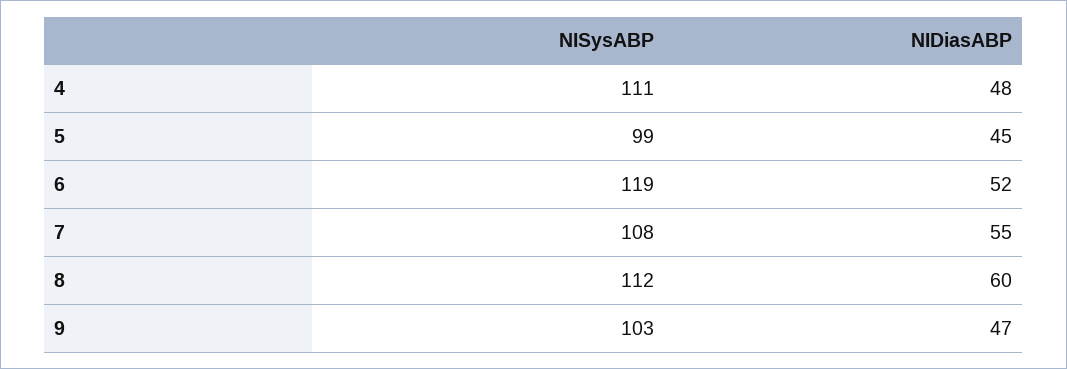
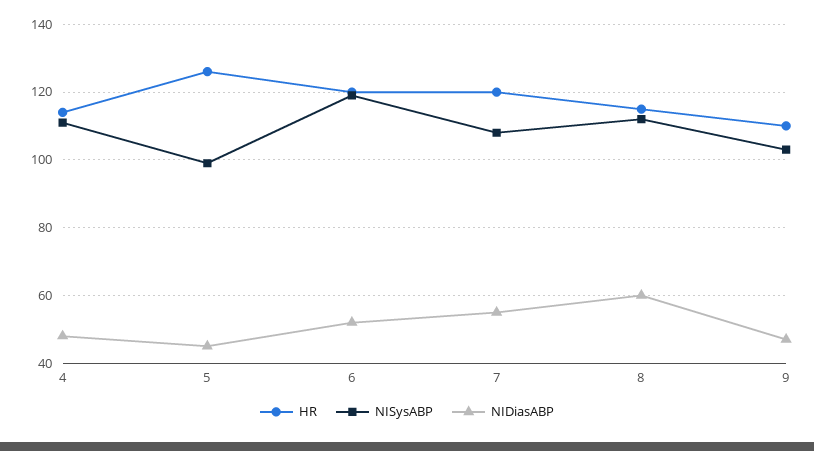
  {
    "NISysABP": {
      "4": 111,
      "5": 99,
      "6": 119,
      "7": 108,
      "8": 112,
      "9": 103
    },
    "NIDiasABP": {
      "4": 48,
      "5": 45,
      "6": 52,
      "7": 55,
      "8": 60,
      "9": 47
-   }
+   },
+   "HR": {
+     "4": 115,
+     "5": 125,
+     "6": 120,
+     "7": 120,
+     "8": 115,
+     "9": 110
+   }
  }

